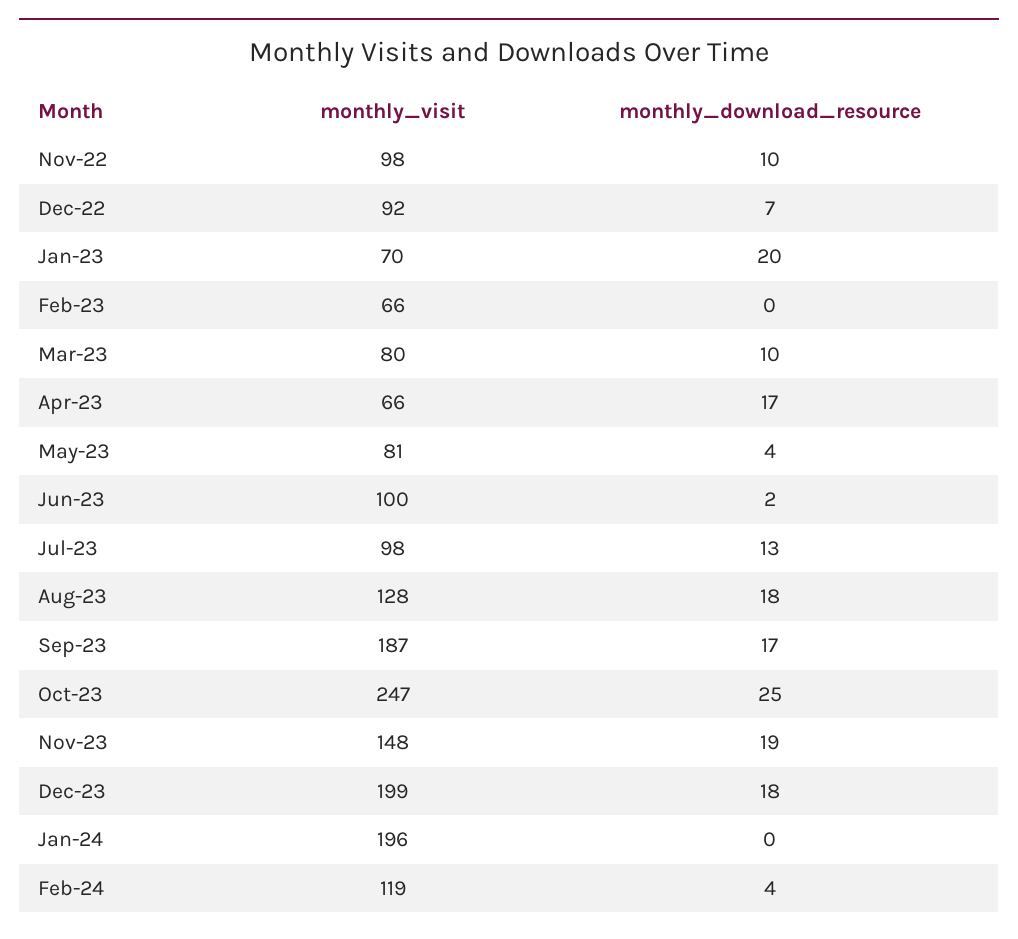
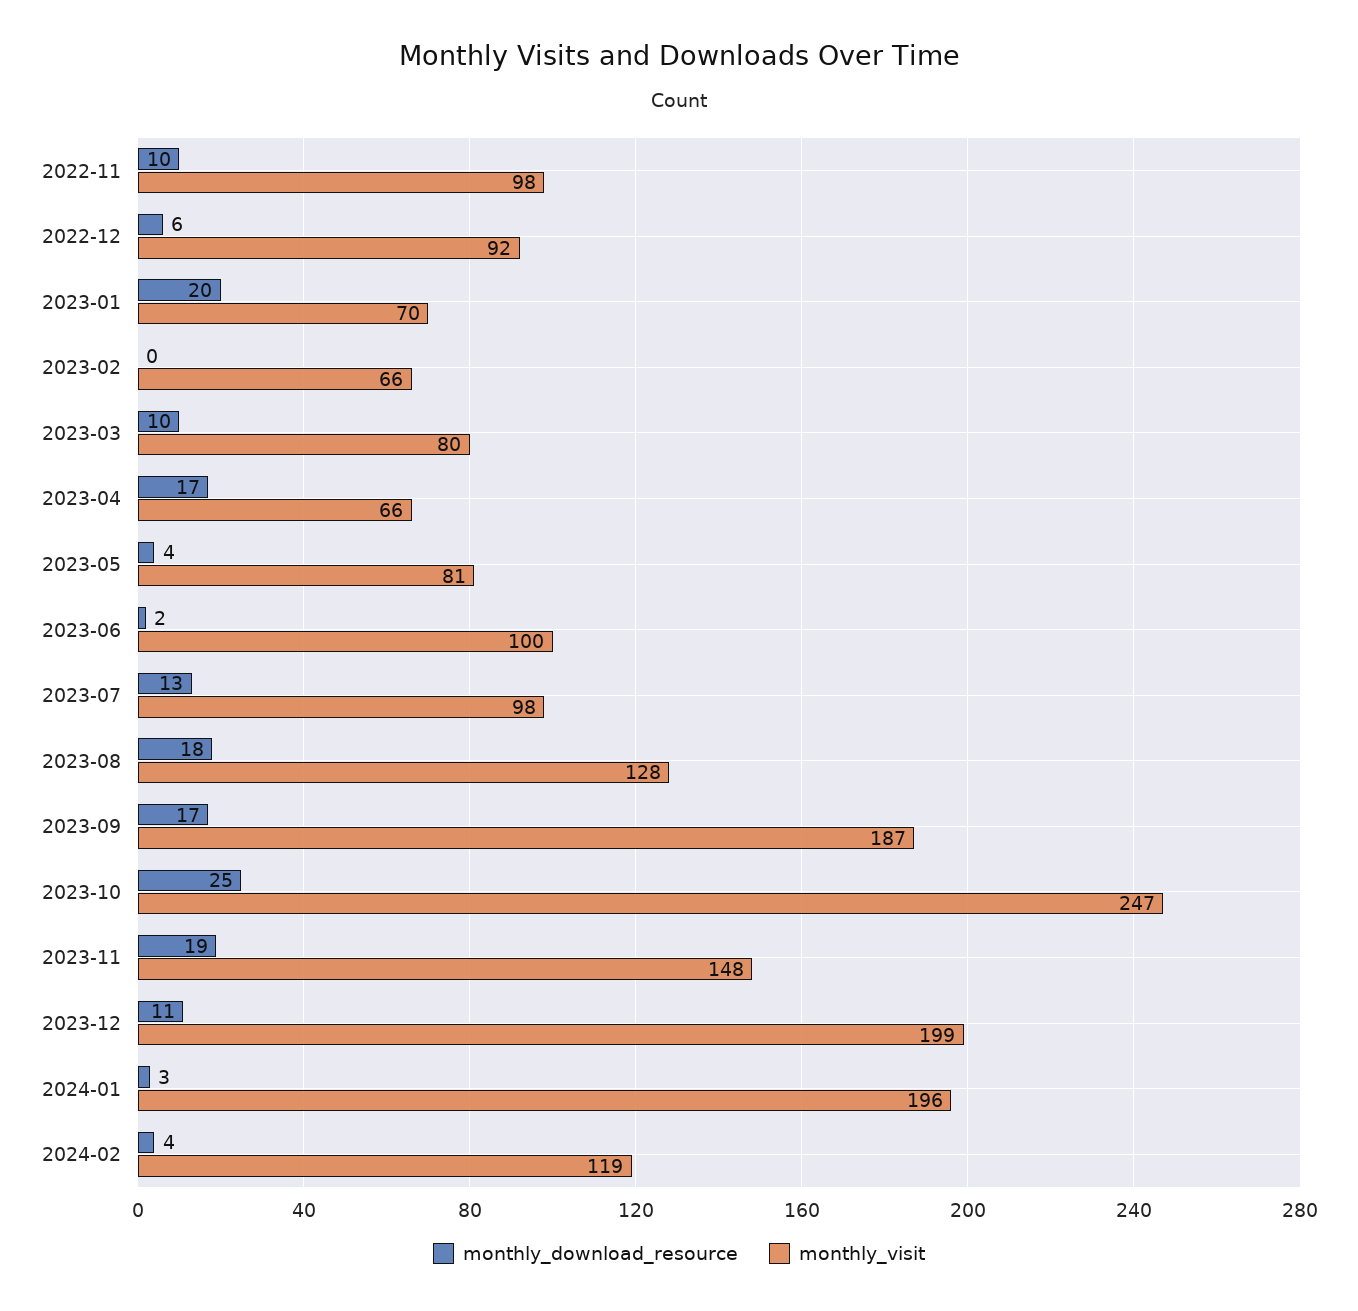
  {
    "monthly_visit": {
      "Nov-22": 98,
      "Dec-22": 92,
      "Jan-23": 70,
      "Feb-23": 66,
      "Mar-23": 80,
      "Apr-23": 66,
      "May-23": 81,
      "Jun-23": 100,
      "Jul-23": 98,
      "Aug-23": 128,
      "Sep-23": 187,
      "Oct-23": 247,
      "Nov-23": 148,
      "Dec-23": 199,
      "Jan-24": 196,
      "Feb-24": 119
    },
    "monthly_download_resource": {
      "Nov-22": 10,
-     "Dec-22": 7,
+     "Dec-22": 6,
      "Jan-23": 20,
      "Feb-23": 0,
      "Mar-23": 10,
      "Apr-23": 17,
      "May-23": 4,
      "Jun-23": 2,
      "Jul-23": 13,
      "Aug-23": 18,
      "Sep-23": 17,
      "Oct-23": 25,
      "Nov-23": 19,
-     "Dec-23": 18,
+     "Dec-23": 11,
-     "Jan-24": 0,
+     "Jan-24": 3,
      "Feb-24": 4
    }
  }

